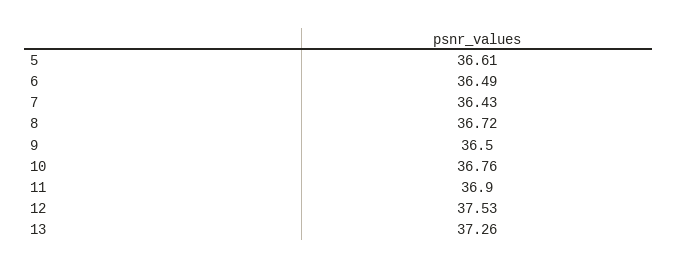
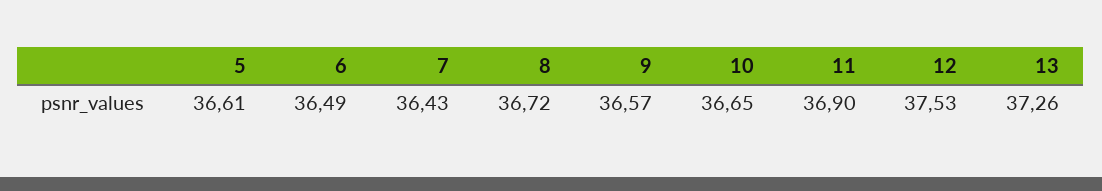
  {
    "5": 36.61,
    "6": 36.49,
    "7": 36.43,
    "8": 36.72,
-   "9": 36.5,
+   "9": 36.57,
-   "10": 36.76,
+   "10": 36.65,
    "11": 36.9,
    "12": 37.53,
    "13": 37.26
  }

